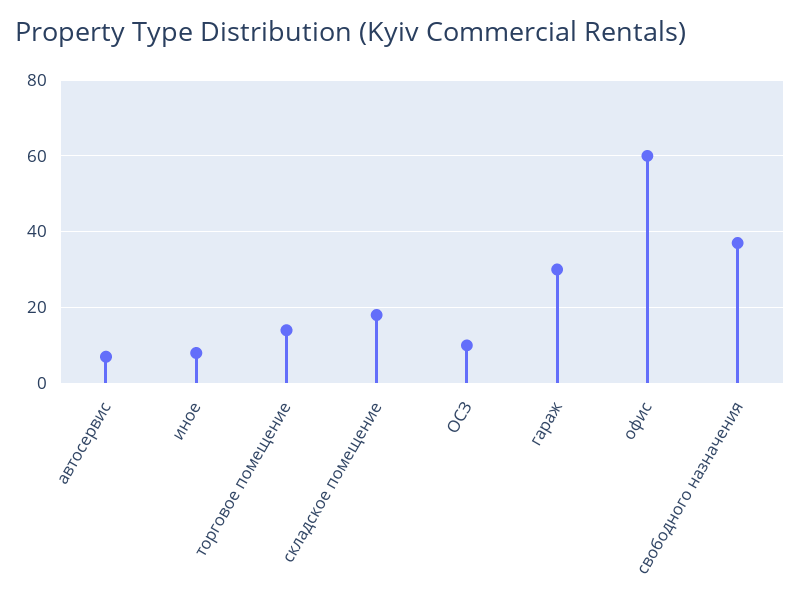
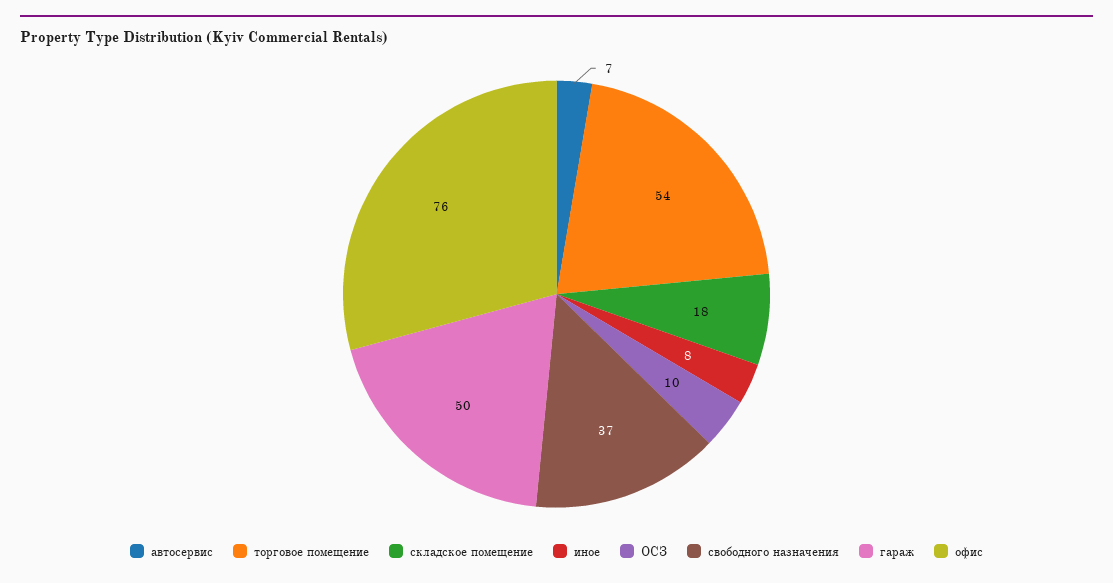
  {
    "автосервис": 7,
    "иное": 8,
-   "торговое помещение": 15,
+   "торговое помещение": 54,
    "складское помещение": 18,
    "ОСЗ": 10,
-   "гараж": 30,
+   "гараж": 50,
-   "офис": 60,
+   "офис": 76,
    "свободного назначения": 37
  }

